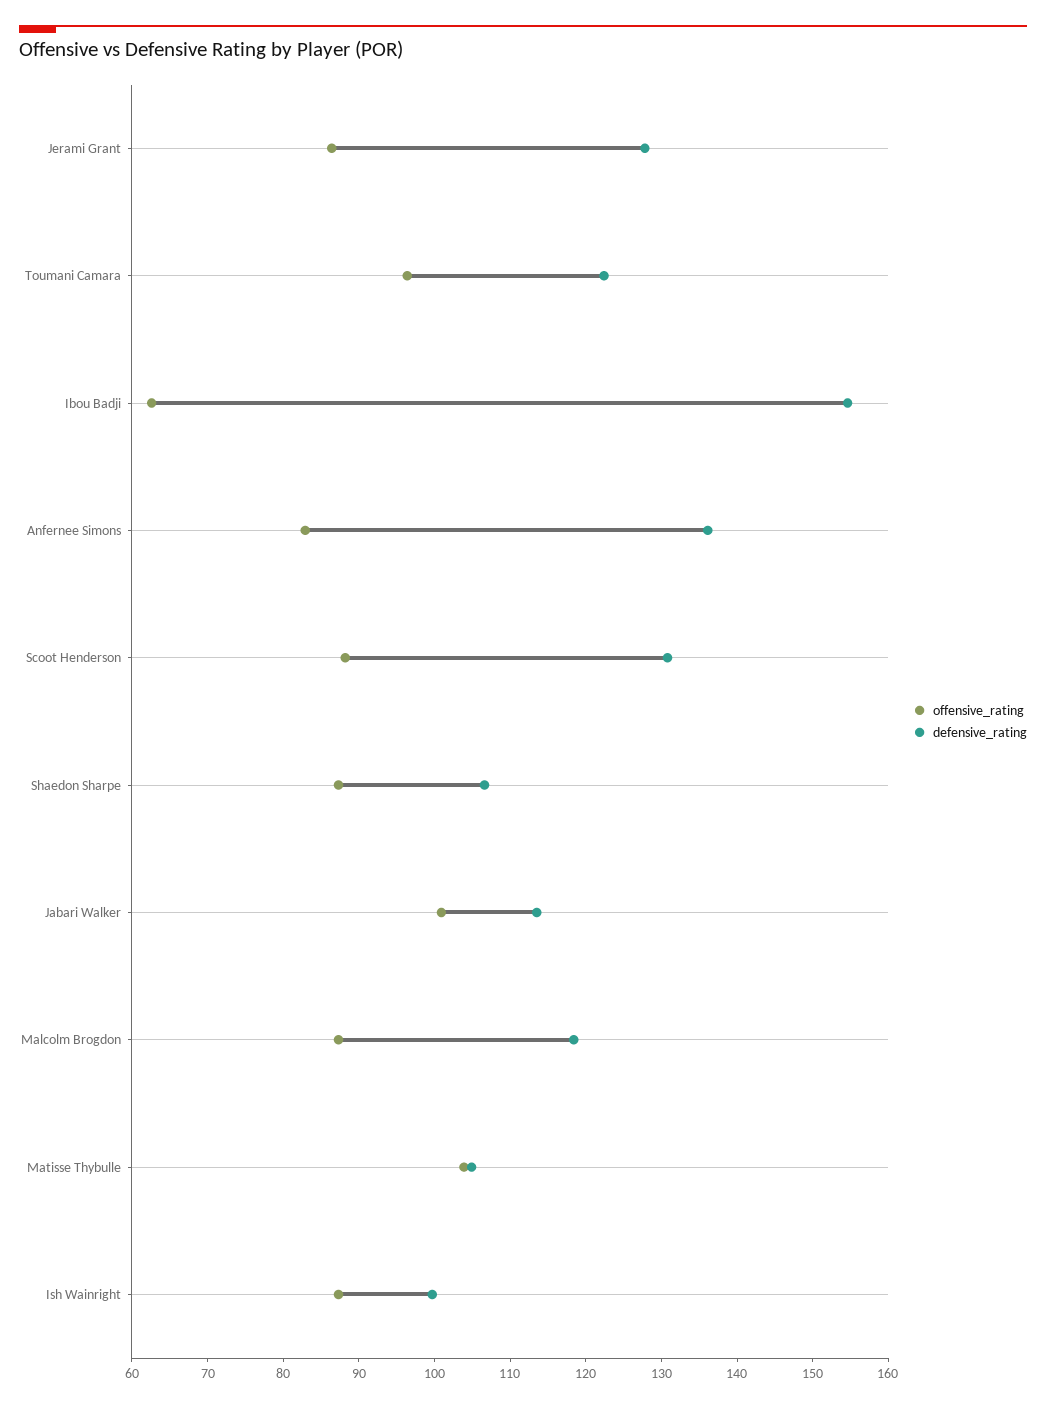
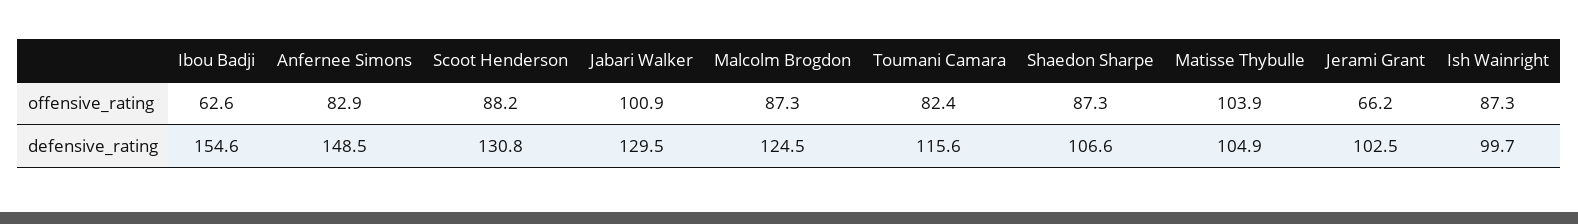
  {
    "offensive_rating": {
-     "Jerami Grant": 86,
+     "Jerami Grant": 66.2,
-     "Toumani Camara": 96,
+     "Toumani Camara": 82.4,
      "Ibou Badji": 62.6,
      "Anfernee Simons": 82.9,
      "Scoot Henderson": 88.2,
      "Shaedon Sharpe": 87.3,
      "Jabari Walker": 100.9,
      "Malcolm Brogdon": 87.3,
      "Matisse Thybulle": 103.9,
      "Ish Wainright": 87.3
    },
    "defensive_rating": {
-     "Jerami Grant": 128,
+     "Jerami Grant": 102.5,
-     "Toumani Camara": 122,
+     "Toumani Camara": 115.6,
      "Ibou Badji": 154.6,
-     "Anfernee Simons": 136,
+     "Anfernee Simons": 148.5,
      "Scoot Henderson": 130.8,
      "Shaedon Sharpe": 106.6,
-     "Jabari Walker": 114,
+     "Jabari Walker": 129.5,
-     "Malcolm Brogdon": 118,
+     "Malcolm Brogdon": 124.5,
      "Matisse Thybulle": 104.9,
      "Ish Wainright": 99.7
    }
  }

